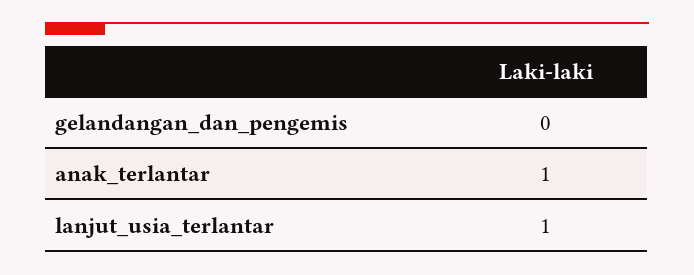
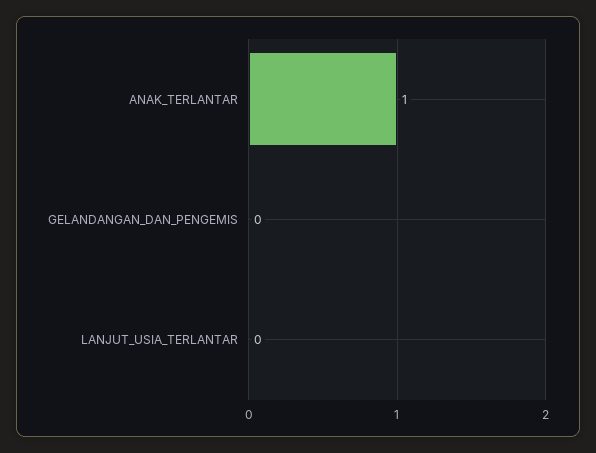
  {
    "gelandangan_dan_pengemis": 0,
    "anak_terlantar": 1,
-   "lanjut_usia_terlantar": 1
+   "lanjut_usia_terlantar": 0
  }

